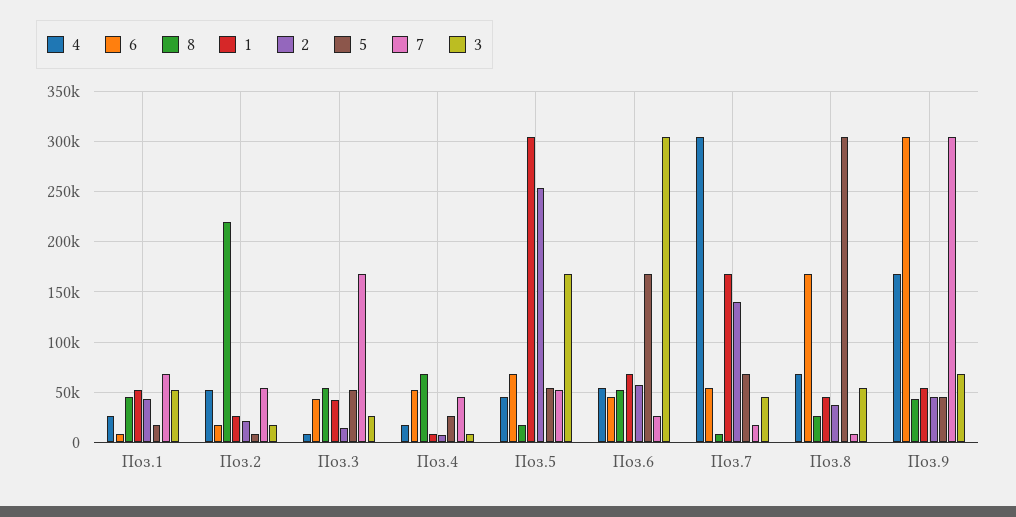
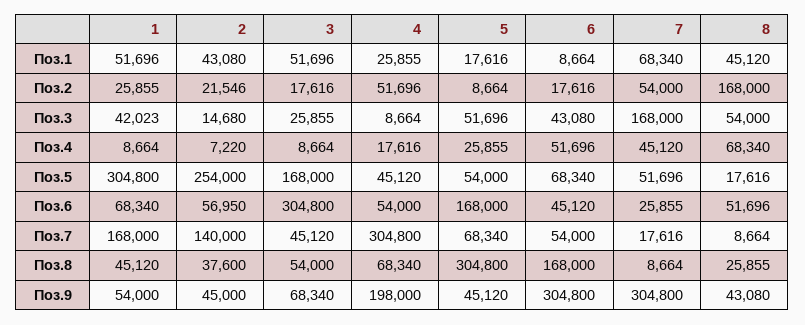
  {
    "4": {
      "Поз.1": 25855,
      "Поз.2": 51696,
      "Поз.3": 8664,
      "Поз.4": 17616,
      "Поз.5": 45120,
      "Поз.6": 54000,
      "Поз.7": 304800,
      "Поз.8": 68340,
-     "Поз.9": 170000
+     "Поз.9": 198000
    },
    "6": {
      "Поз.1": 8664,
      "Поз.2": 17616,
      "Поз.3": 43080,
      "Поз.4": 51696,
      "Поз.5": 68340,
      "Поз.6": 45120,
      "Поз.7": 54000,
      "Поз.8": 168000,
      "Поз.9": 304800
    },
    "8": {
      "Поз.1": 45120,
-     "Поз.2": 220000,
+     "Поз.2": 168000,
      "Поз.3": 54000,
      "Поз.4": 68340,
      "Поз.5": 17616,
      "Поз.6": 51696,
      "Поз.7": 8664,
      "Поз.8": 25855,
      "Поз.9": 43080
    },
    "1": {
      "Поз.1": 51696,
      "Поз.2": 25855,
      "Поз.3": 42023,
      "Поз.4": 8664,
      "Поз.5": 304800,
      "Поз.6": 68340,
      "Поз.7": 168000,
      "Поз.8": 45120,
      "Поз.9": 54000
    },
    "2": {
      "Поз.1": 43080,
      "Поз.2": 21546,
      "Поз.3": 14680,
      "Поз.4": 7220,
      "Поз.5": 254000,
      "Поз.6": 56950,
      "Поз.7": 140000,
      "Поз.8": 37600,
      "Поз.9": 45000
    },
    "5": {
      "Поз.1": 17616,
      "Поз.2": 8664,
      "Поз.3": 51696,
      "Поз.4": 25855,
      "Поз.5": 54000,
      "Поз.6": 168000,
      "Поз.7": 68340,
      "Поз.8": 304800,
      "Поз.9": 45120
    },
    "7": {
      "Поз.1": 68340,
      "Поз.2": 54000,
      "Поз.3": 168000,
      "Поз.4": 45120,
      "Поз.5": 51696,
      "Поз.6": 25855,
      "Поз.7": 17616,
      "Поз.8": 8664,
      "Поз.9": 304800
    },
    "3": {
      "Поз.1": 51696,
      "Поз.2": 17616,
      "Поз.3": 25855,
      "Поз.4": 8664,
      "Поз.5": 168000,
      "Поз.6": 304800,
      "Поз.7": 45120,
      "Поз.8": 54000,
      "Поз.9": 68340
    }
  }

